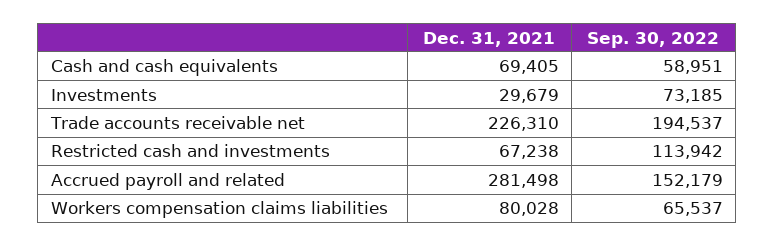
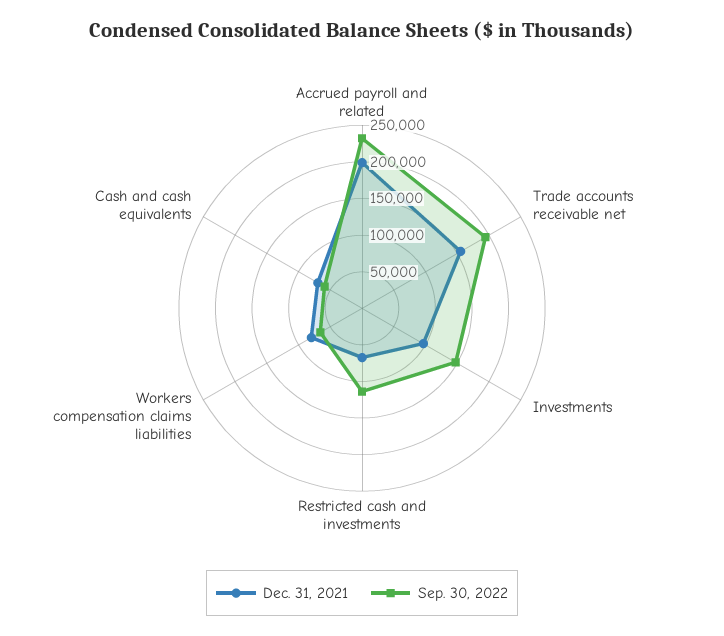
  {
    "Dec. 31, 2021": {
      "Cash and cash equivalents": 69405,
-     "Investments": 29679,
+     "Investments": 100000,
-     "Trade accounts receivable net": 226310,
+     "Trade accounts receivable net": 150000,
      "Restricted cash and investments": 67238,
-     "Accrued payroll and related": 281498,
+     "Accrued payroll and related": 200000,
      "Workers compensation claims liabilities": 80028
    },
    "Sep. 30, 2022": {
      "Cash and cash equivalents": 58951,
-     "Investments": 73185,
+     "Investments": 150000,
      "Trade accounts receivable net": 194537,
      "Restricted cash and investments": 113942,
-     "Accrued payroll and related": 152179,
+     "Accrued payroll and related": 225000,
      "Workers compensation claims liabilities": 65537
    }
  }

